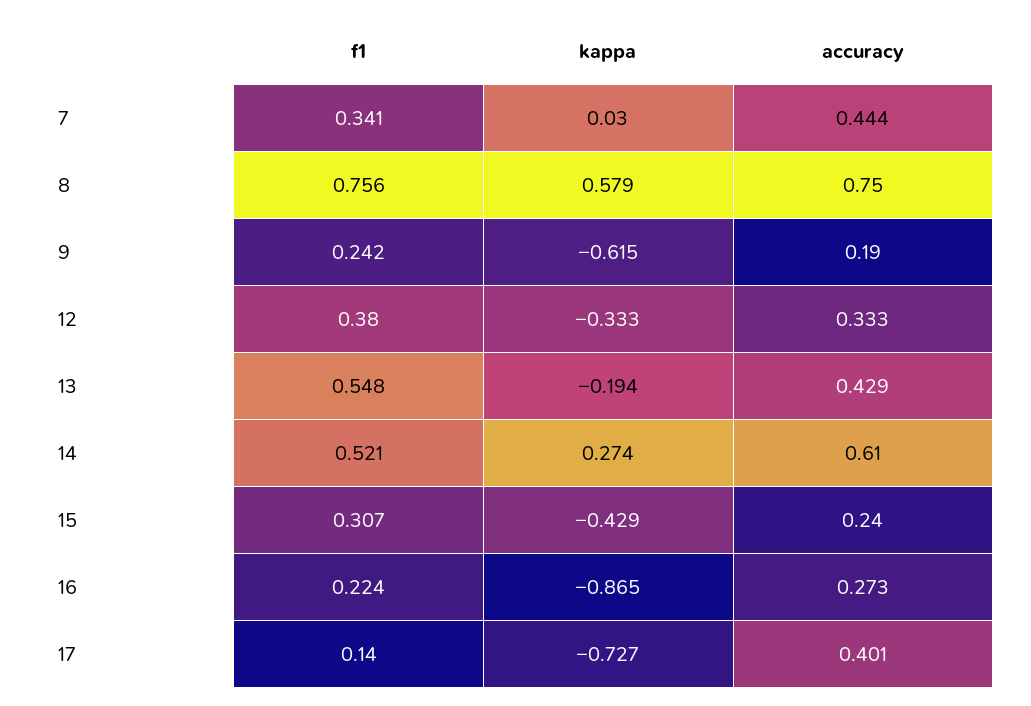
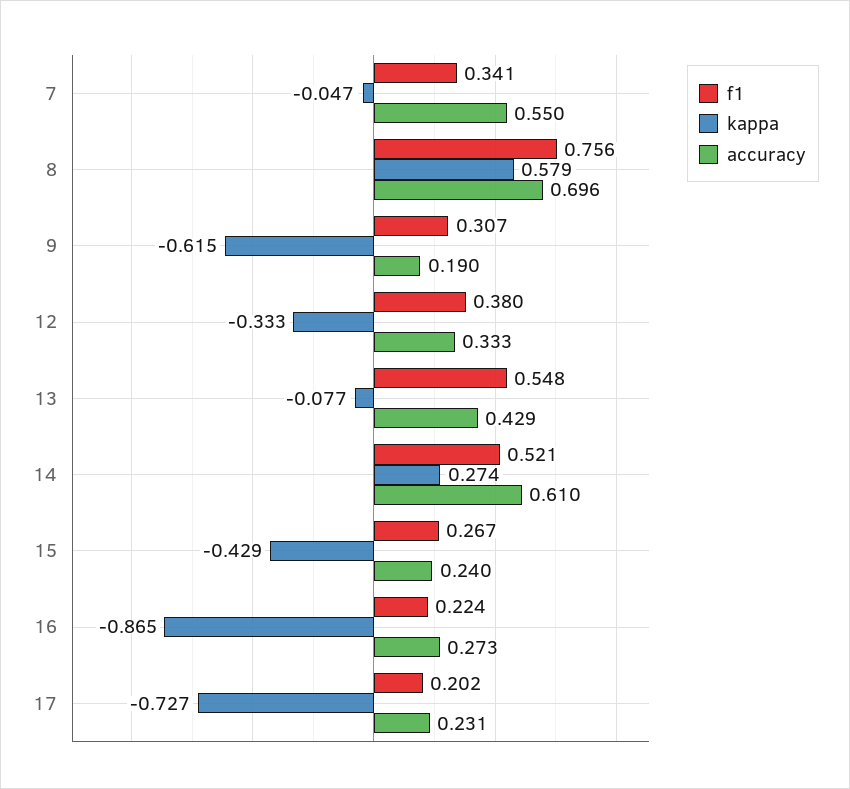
  {
    "f1": {
      "7": 0.341,
      "8": 0.756,
-     "9": 0.242,
+     "9": 0.307,
      "12": 0.38,
      "13": 0.548,
      "14": 0.521,
-     "15": 0.307,
+     "15": 0.267,
      "16": 0.224,
-     "17": 0.14
+     "17": 0.202
    },
    "kappa": {
-     "7": 0.03,
+     "7": -0.047,
      "8": 0.579,
      "9": -0.615,
      "12": -0.333,
-     "13": -0.194,
+     "13": -0.077,
      "14": 0.274,
      "15": -0.429,
      "16": -0.865,
      "17": -0.727
    },
    "accuracy": {
-     "7": 0.444,
+     "7": 0.55,
-     "8": 0.75,
+     "8": 0.696,
      "9": 0.19,
      "12": 0.333,
      "13": 0.429,
      "14": 0.61,
      "15": 0.24,
      "16": 0.273,
-     "17": 0.401
+     "17": 0.231
    }
  }

